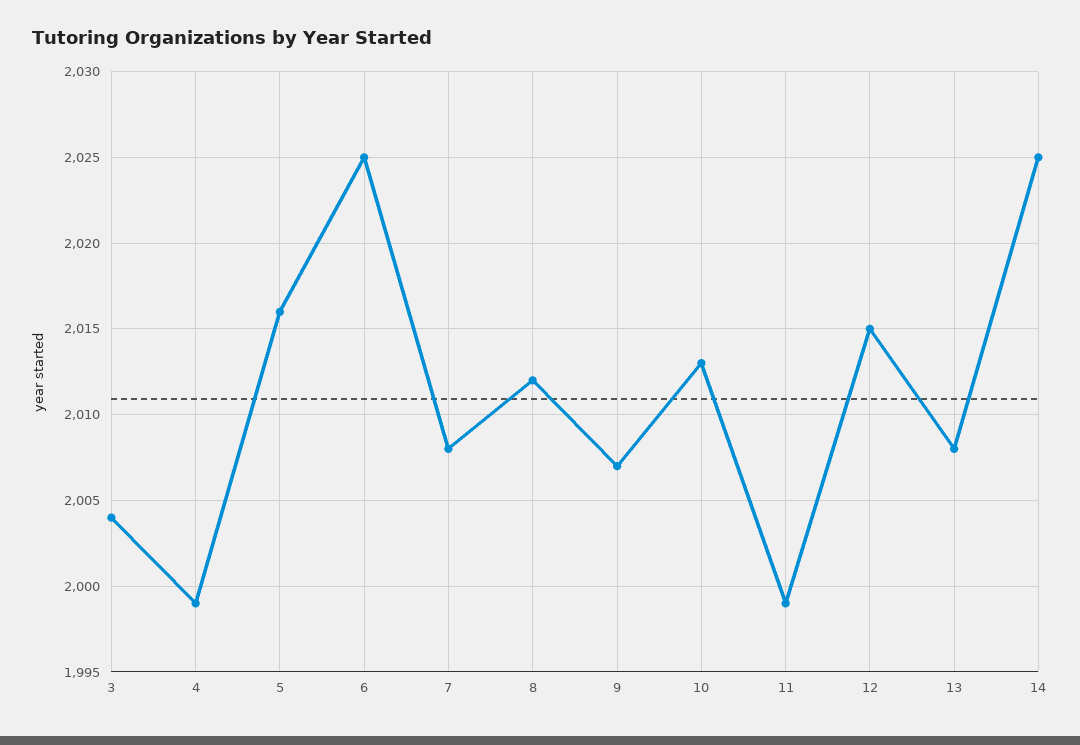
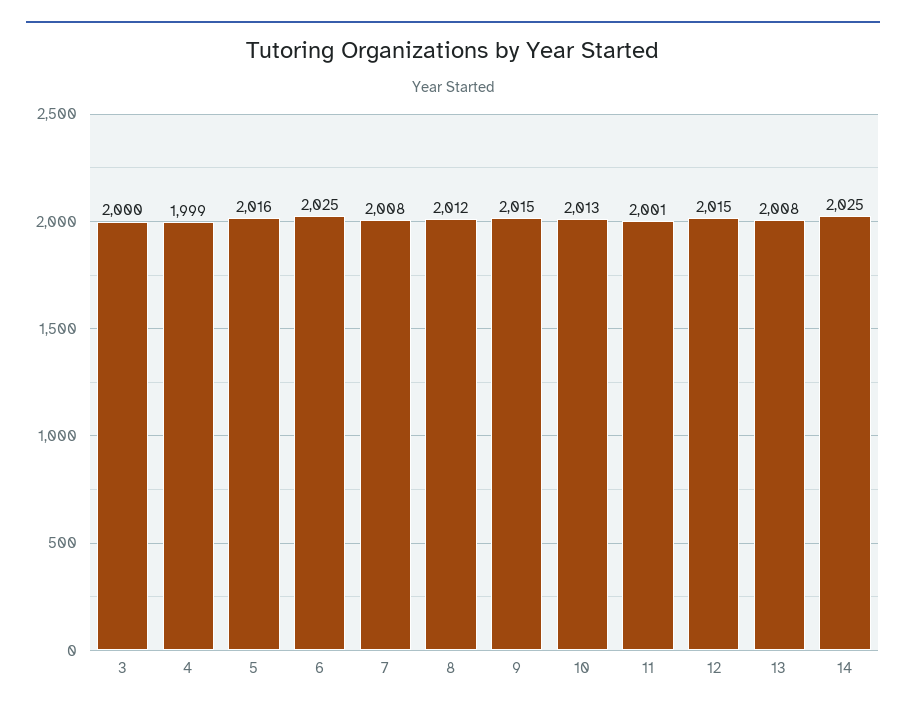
  {
-   "3": 2004,
+   "3": 2000,
    "4": 1999,
    "5": 2016,
    "6": 2025,
    "7": 2008,
    "8": 2012,
-   "9": 2007,
+   "9": 2015,
    "10": 2013,
-   "11": 1999,
+   "11": 2001,
    "12": 2015,
    "13": 2008,
    "14": 2025
  }

